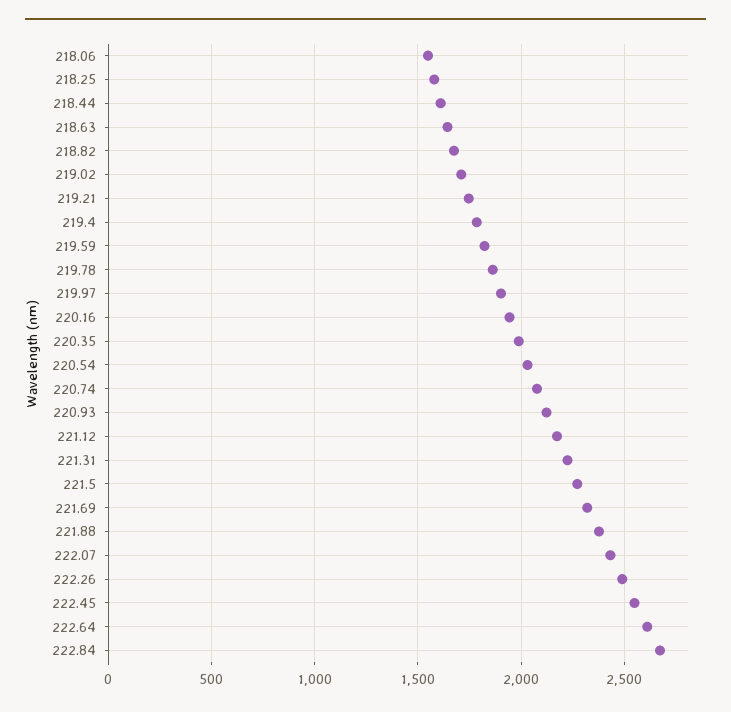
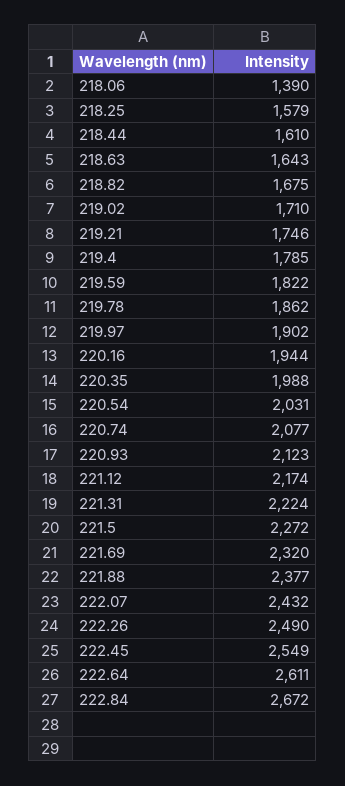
  {
-   "218.06": 1550,
+   "218.06": 1390,
    "218.25": 1579,
    "218.44": 1610,
    "218.63": 1643,
    "218.82": 1675,
    "219.02": 1710,
    "219.21": 1746,
    "219.4": 1785,
    "219.59": 1822,
    "219.78": 1862,
    "219.97": 1902,
    "220.16": 1944,
    "220.35": 1988,
    "220.54": 2031,
    "220.74": 2077,
    "220.93": 2123,
    "221.12": 2174,
    "221.31": 2224,
    "221.5": 2272,
    "221.69": 2320,
    "221.88": 2377,
    "222.07": 2432,
    "222.26": 2490,
    "222.45": 2549,
    "222.64": 2611,
    "222.84": 2672
  }

